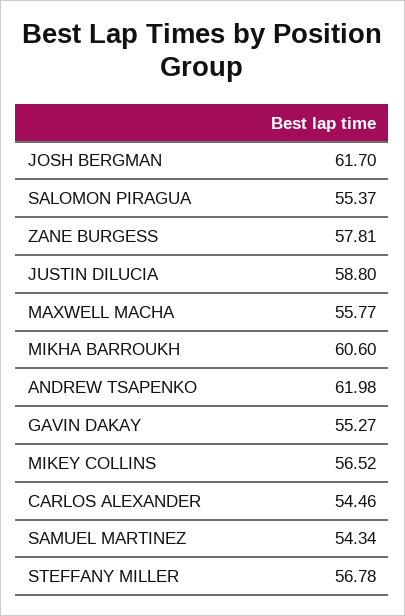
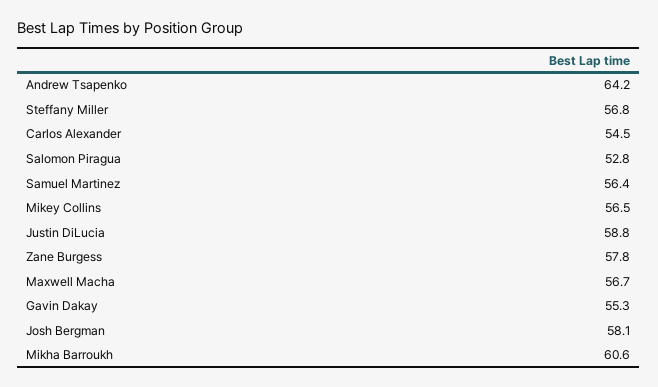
  {
-   "JOSH BERGMAN": 61.7,
+   "JOSH BERGMAN": 58.1,
-   "SALOMON PIRAGUA": 55.37,
+   "SALOMON PIRAGUA": 52.8,
    "ZANE BURGESS": 57.81,
    "JUSTIN DILUCIA": 58.8,
-   "MAXWELL MACHA": 55.77,
+   "MAXWELL MACHA": 56.7,
    "MIKHA BARROUKH": 60.6,
-   "ANDREW TSAPENKO": 61.98,
+   "ANDREW TSAPENKO": 64.2,
    "GAVIN DAKAY": 55.27,
    "MIKEY COLLINS": 56.52,
    "CARLOS ALEXANDER": 54.46,
-   "SAMUEL MARTINEZ": 54.34,
+   "SAMUEL MARTINEZ": 56.4,
    "STEFFANY MILLER": 56.78
  }

